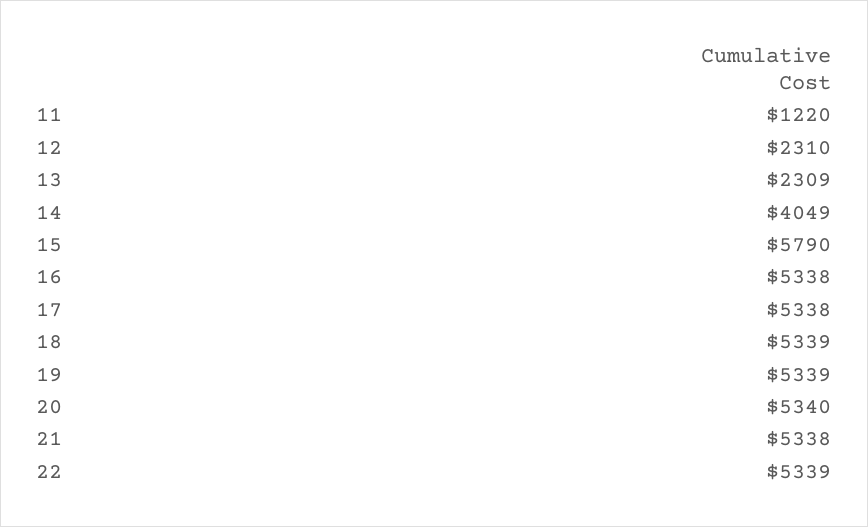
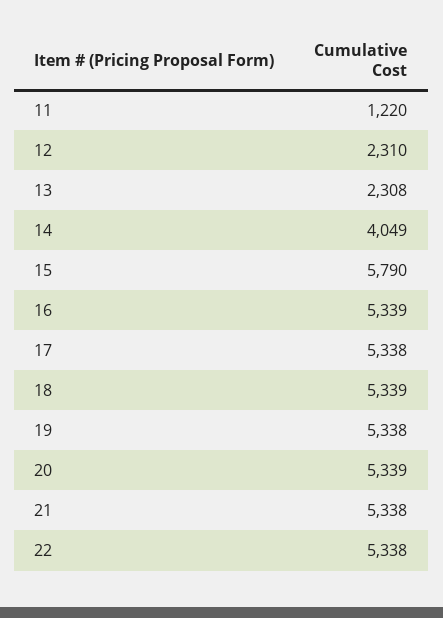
  {
    "11": 1220,
    "12": 2310,
-   "13": 2309,
+   "13": 2308,
    "14": 4049,
    "15": 5790,
-   "16": 5338,
+   "16": 5339,
    "17": 5338,
    "18": 5339,
-   "19": 5339,
+   "19": 5338,
-   "20": 5340,
+   "20": 5339,
    "21": 5338,
-   "22": 5339
+   "22": 5338
  }

